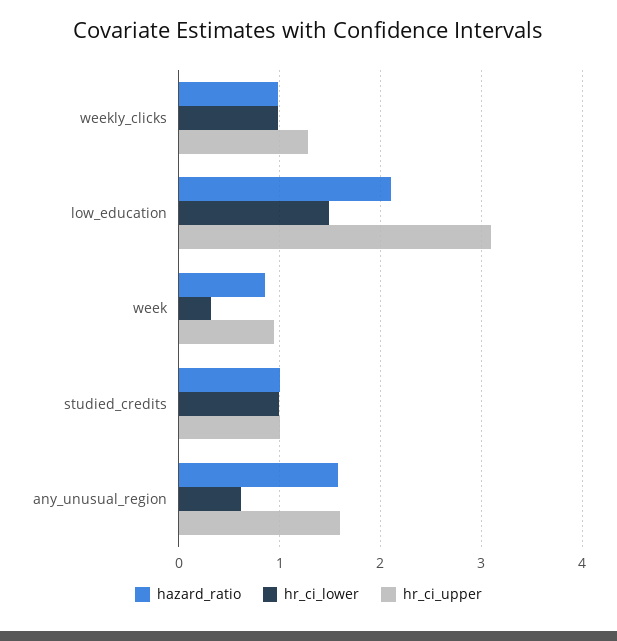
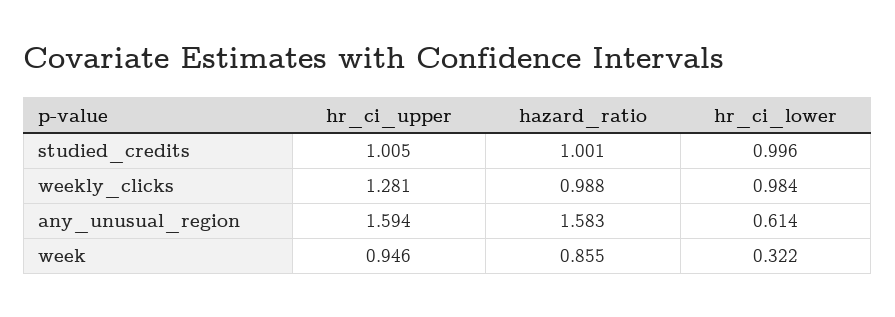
  {
    "hazard_ratio": {
      "weekly_clicks": 0.988,
-     "low_education": 2.1,
      "week": 0.855,
      "studied_credits": 1.001,
      "any_unusual_region": 1.583
    },
    "hr_ci_lower": {
      "weekly_clicks": 0.984,
-     "low_education": 1.5,
      "week": 0.322,
      "studied_credits": 0.996,
      "any_unusual_region": 0.614
    },
    "hr_ci_upper": {
      "weekly_clicks": 1.281,
-     "low_education": 3.1,
      "week": 0.946,
      "studied_credits": 1.005,
      "any_unusual_region": 1.594
    }
  }

